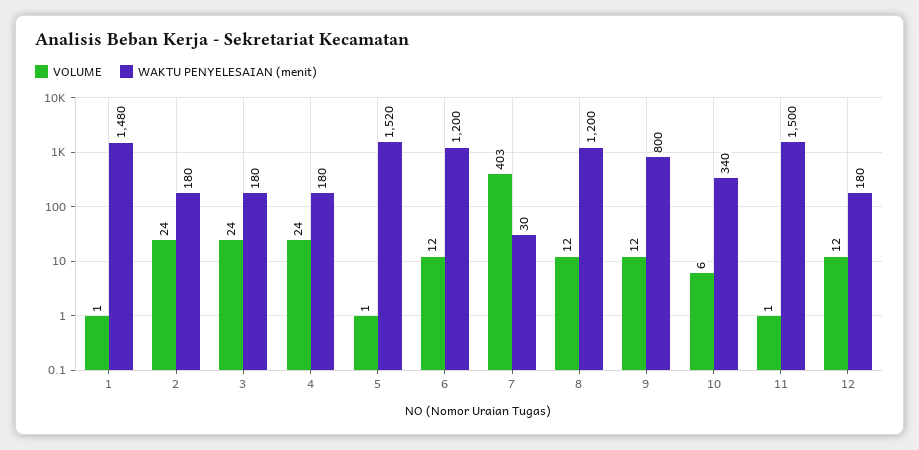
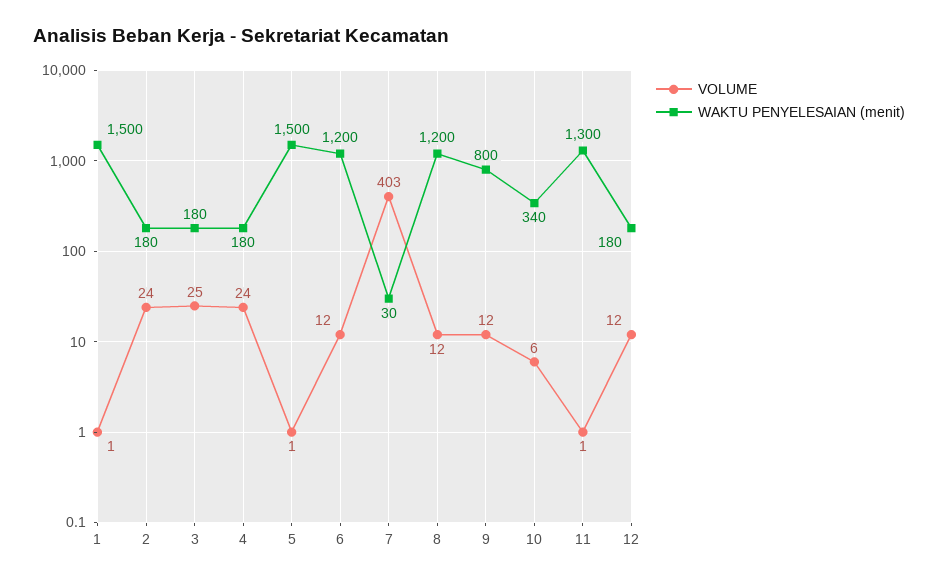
  {
    "VOLUME": {
      "1": 1,
      "2": 24,
-     "3": 24,
+     "3": 25,
      "4": 24,
      "5": 1,
      "6": 12,
      "7": 403,
      "8": 12,
      "9": 12,
      "10": 6,
      "11": 1,
      "12": 12
    },
    "WAKTU PENYELESAIAN (menit)": {
-     "1": 1480,
+     "1": 1500,
      "2": 180,
      "3": 180,
      "4": 180,
-     "5": 1520,
+     "5": 1500,
      "6": 1200,
      "7": 30,
      "8": 1200,
      "9": 800,
      "10": 340,
-     "11": 1500,
+     "11": 1300,
      "12": 180
    }
  }

